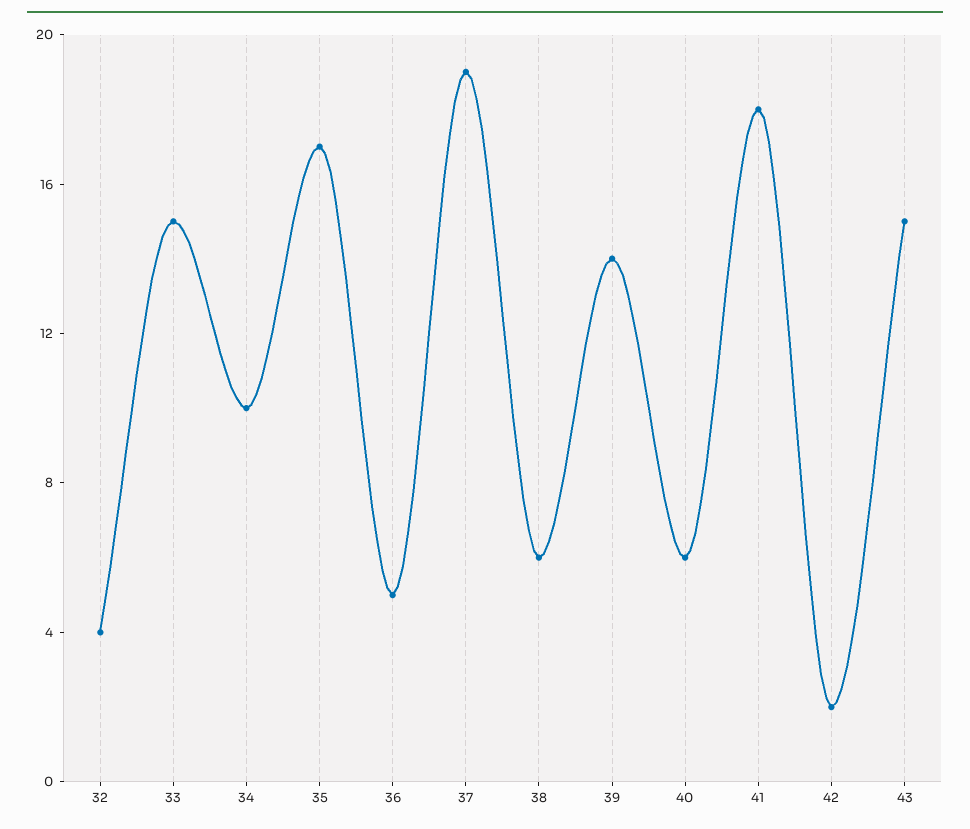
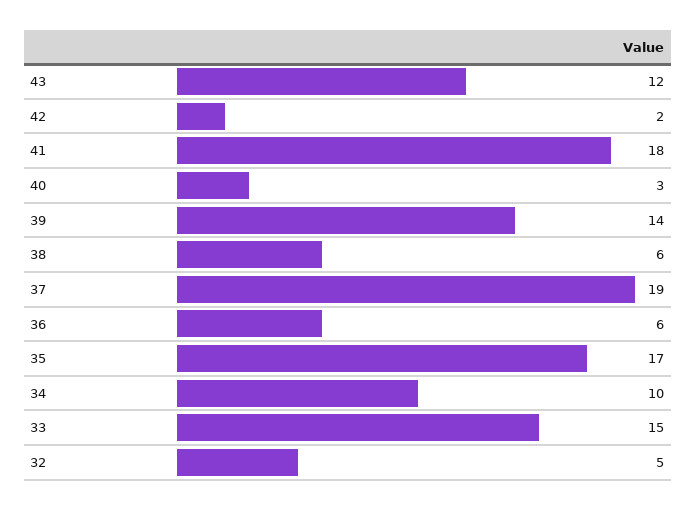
  {
-   "32": 4,
+   "32": 5,
    "33": 15,
    "34": 10,
    "35": 17,
-   "36": 5,
+   "36": 6,
    "37": 19,
    "38": 6,
    "39": 14,
-   "40": 6,
+   "40": 3,
    "41": 18,
    "42": 2,
-   "43": 15
+   "43": 12
  }

